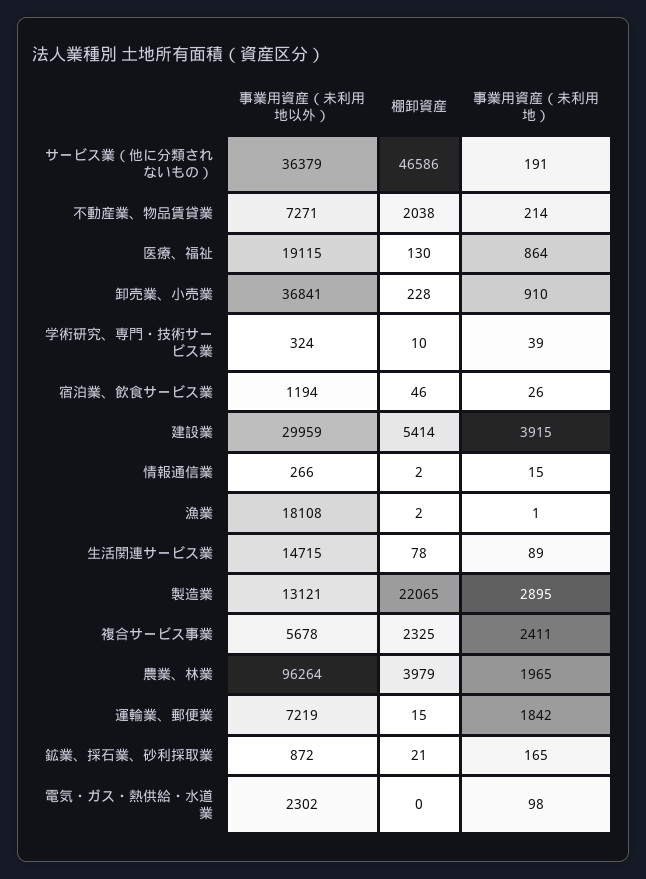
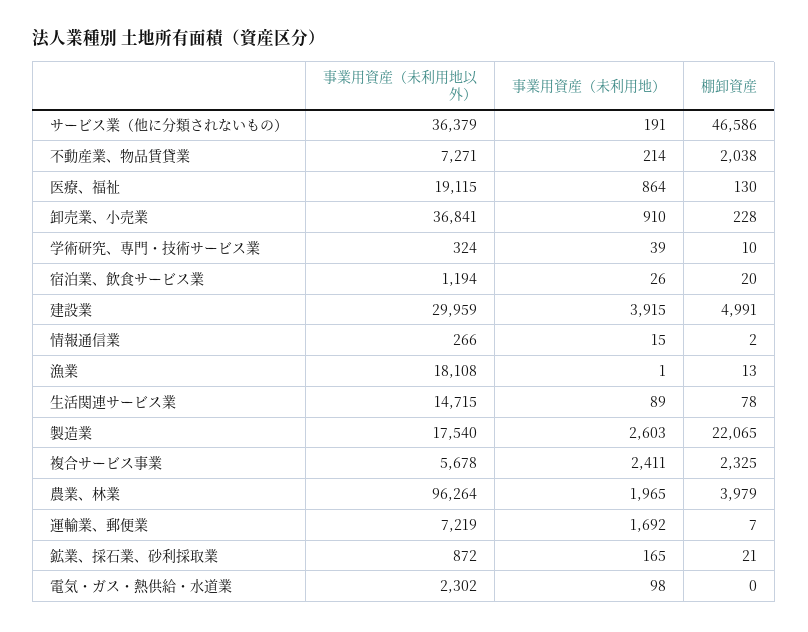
  {
    "事業用資産（未利用地以外）": {
      "サービス業（他に分類されないもの）": 36379,
      "不動産業、物品賃貸業": 7271,
      "医療、福祉": 19115,
      "卸売業、小売業": 36841,
      "学術研究、専門・技術サービス業": 324,
      "宿泊業、飲食サービス業": 1194,
      "建設業": 29959,
      "情報通信業": 266,
      "漁業": 18108,
      "生活関連サービス業": 14715,
-     "製造業": 13121,
+     "製造業": 17540,
      "複合サービス事業": 5678,
      "農業、林業": 96264,
      "運輸業、郵便業": 7219,
      "鉱業、採石業、砂利採取業": 872,
      "電気・ガス・熱供給・水道業": 2302
    },
    "棚卸資産": {
      "サービス業（他に分類されないもの）": 46586,
      "不動産業、物品賃貸業": 2038,
      "医療、福祉": 130,
      "卸売業、小売業": 228,
      "学術研究、専門・技術サービス業": 10,
-     "宿泊業、飲食サービス業": 46,
+     "宿泊業、飲食サービス業": 20,
-     "建設業": 5414,
+     "建設業": 4991,
      "情報通信業": 2,
-     "漁業": 2,
+     "漁業": 13,
      "生活関連サービス業": 78,
      "製造業": 22065,
      "複合サービス事業": 2325,
      "農業、林業": 3979,
-     "運輸業、郵便業": 15,
+     "運輸業、郵便業": 7,
      "鉱業、採石業、砂利採取業": 21,
      "電気・ガス・熱供給・水道業": 0
    },
    "事業用資産（未利用地）": {
      "サービス業（他に分類されないもの）": 191,
      "不動産業、物品賃貸業": 214,
      "医療、福祉": 864,
      "卸売業、小売業": 910,
      "学術研究、専門・技術サービス業": 39,
      "宿泊業、飲食サービス業": 26,
      "建設業": 3915,
      "情報通信業": 15,
      "漁業": 1,
      "生活関連サービス業": 89,
-     "製造業": 2895,
+     "製造業": 2603,
      "複合サービス事業": 2411,
      "農業、林業": 1965,
-     "運輸業、郵便業": 1842,
+     "運輸業、郵便業": 1692,
      "鉱業、採石業、砂利採取業": 165,
      "電気・ガス・熱供給・水道業": 98
    }
  }

